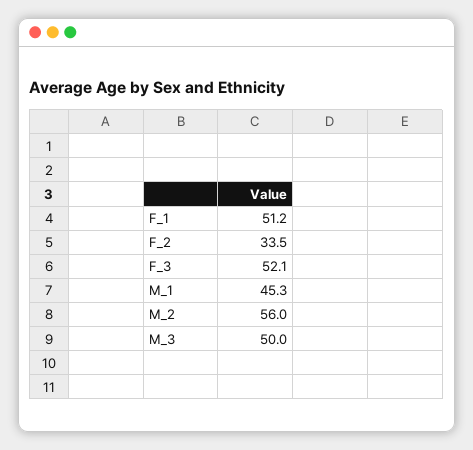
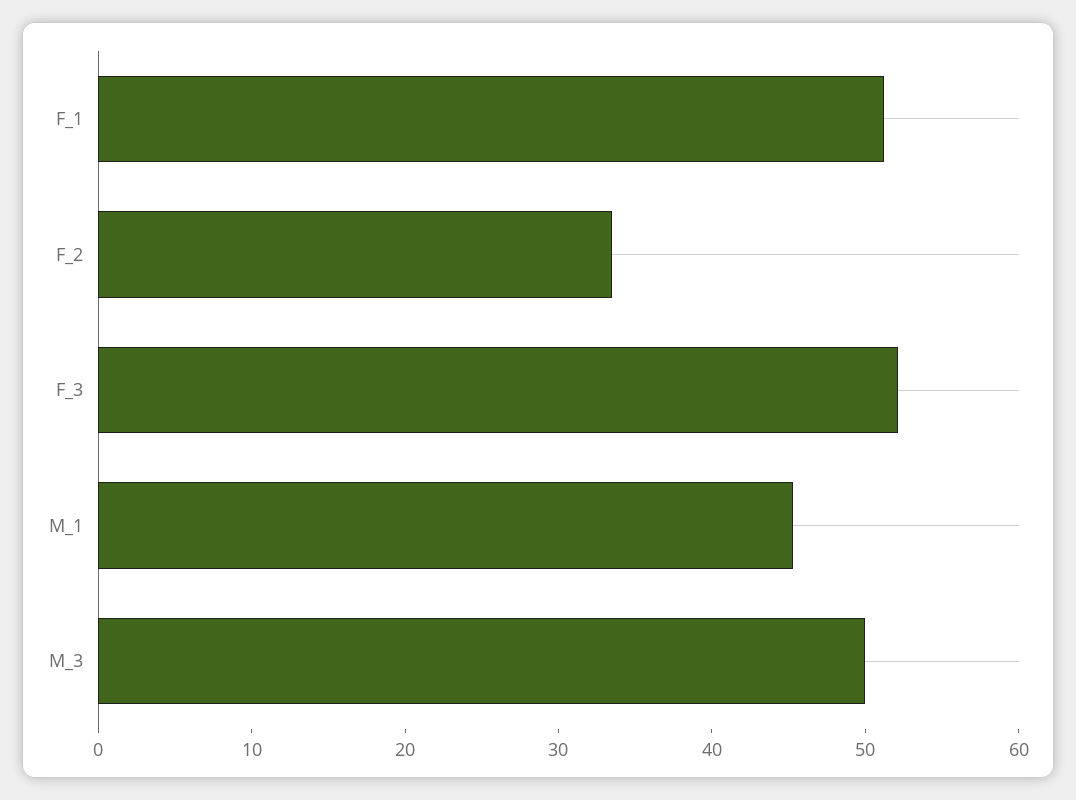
  {
    "F_1": 51.2,
    "F_2": 33.5,
    "F_3": 52.1,
    "M_1": 45.3,
-   "M_2": 56,
    "M_3": 50
  }

